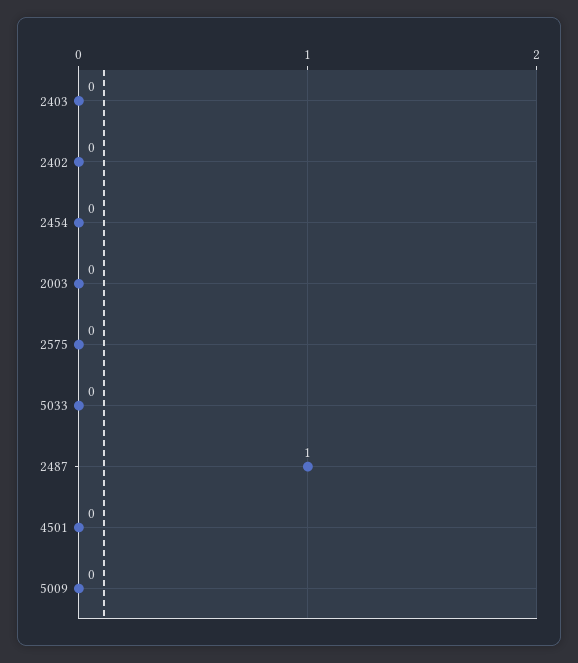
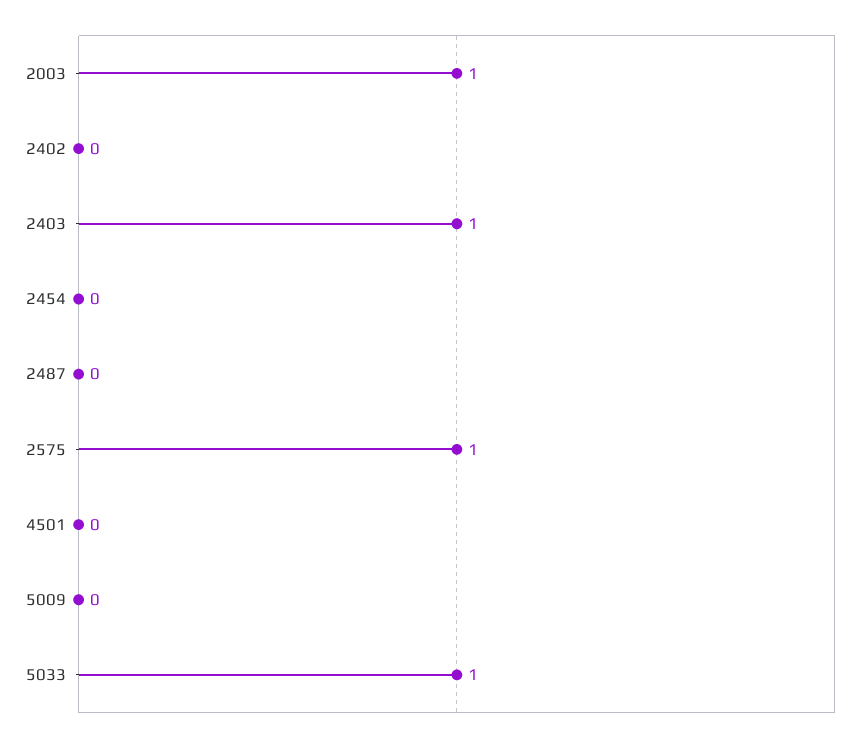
  {
-   "2403": 0,
+   "2403": 1,
    "2402": 0,
    "2454": 0,
-   "2003": 0,
+   "2003": 1,
-   "2575": 0,
+   "2575": 1,
-   "5033": 0,
+   "5033": 1,
-   "2487": 1,
+   "2487": 0,
    "4501": 0,
    "5009": 0
  }

